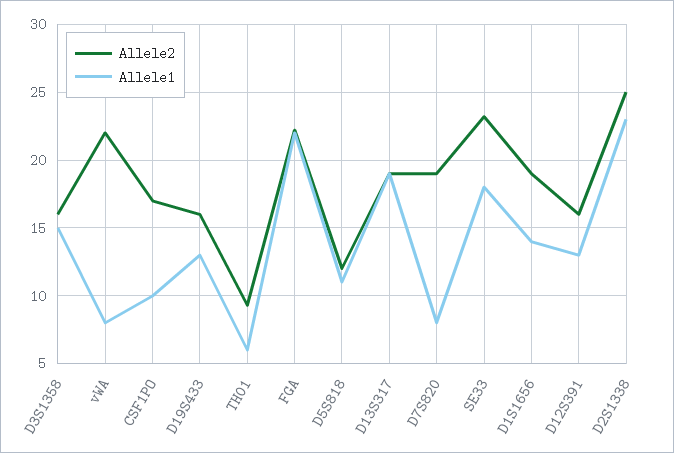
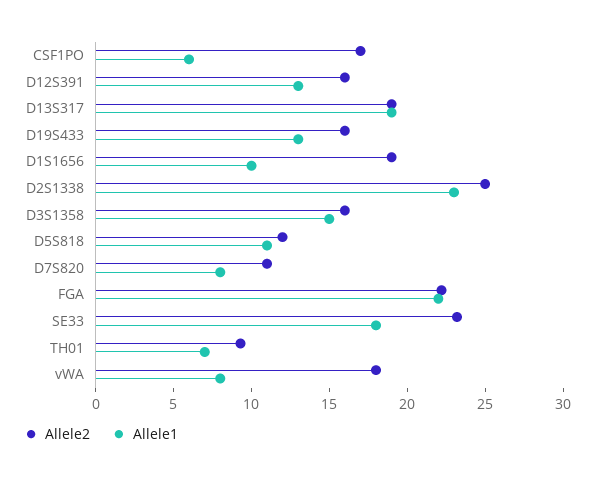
  {
    "Allele2": {
      "D3S1358": 16,
-     "vWA": 22,
+     "vWA": 18,
      "CSF1PO": 17,
      "D19S433": 16,
      "TH01": 9.5,
      "FGA": 22,
      "D5S818": 12,
      "D13S317": 19,
-     "D7S820": 19,
+     "D7S820": 11,
      "SE33": 23,
      "D1S1656": 19,
      "D12S391": 16,
      "D2S1338": 25
    },
    "Allele1": {
      "D3S1358": 15,
      "vWA": 8,
-     "CSF1PO": 10,
+     "CSF1PO": 6,
      "D19S433": 13,
-     "TH01": 6,
+     "TH01": 7,
      "FGA": 22,
      "D5S818": 11,
      "D13S317": 19,
      "D7S820": 8,
      "SE33": 18,
-     "D1S1656": 14,
+     "D1S1656": 10,
      "D12S391": 13,
      "D2S1338": 23
    }
  }

